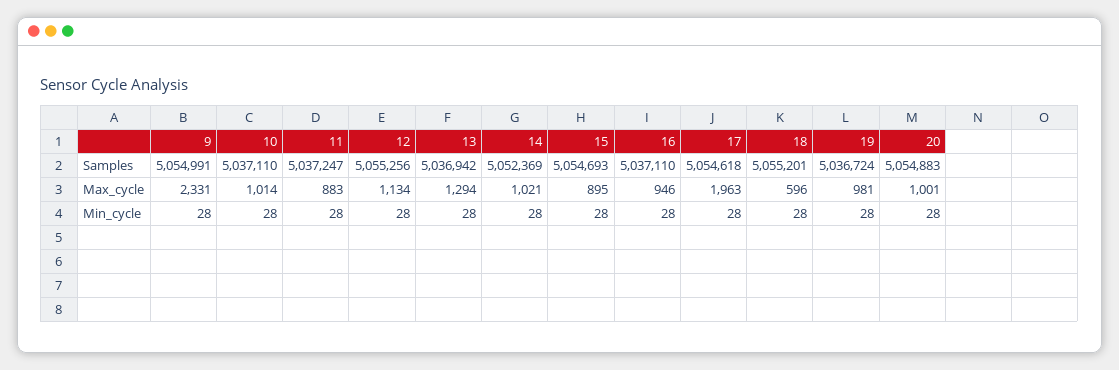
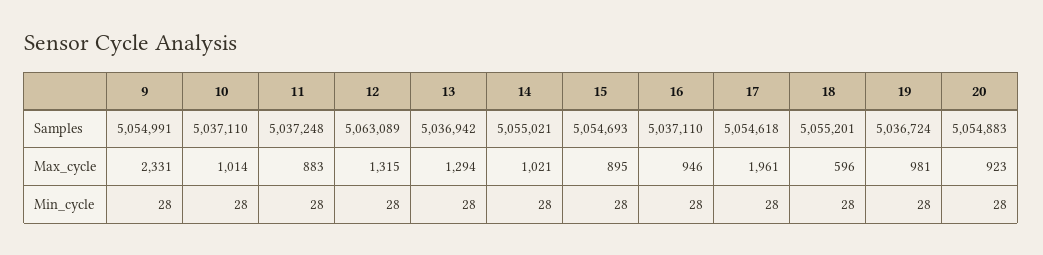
  {
    "9": {
      "Samples": 5054991,
      "Max_cycle": 2331,
      "Min_cycle": 28
    },
    "10": {
      "Samples": 5037110,
      "Max_cycle": 1014,
      "Min_cycle": 28
    },
    "11": {
-     "Samples": 5037247,
+     "Samples": 5037248,
      "Max_cycle": 883,
      "Min_cycle": 28
    },
    "12": {
-     "Samples": 5055256,
+     "Samples": 5063089,
-     "Max_cycle": 1134,
+     "Max_cycle": 1315,
      "Min_cycle": 28
    },
    "13": {
      "Samples": 5036942,
      "Max_cycle": 1294,
      "Min_cycle": 28
    },
    "14": {
-     "Samples": 5052369,
+     "Samples": 5055021,
      "Max_cycle": 1021,
      "Min_cycle": 28
    },
    "15": {
      "Samples": 5054693,
      "Max_cycle": 895,
      "Min_cycle": 28
    },
    "16": {
      "Samples": 5037110,
      "Max_cycle": 946,
      "Min_cycle": 28
    },
    "17": {
      "Samples": 5054618,
-     "Max_cycle": 1963,
+     "Max_cycle": 1961,
      "Min_cycle": 28
    },
    "18": {
      "Samples": 5055201,
      "Max_cycle": 596,
      "Min_cycle": 28
    },
    "19": {
      "Samples": 5036724,
      "Max_cycle": 981,
      "Min_cycle": 28
    },
    "20": {
      "Samples": 5054883,
-     "Max_cycle": 1001,
+     "Max_cycle": 923,
      "Min_cycle": 28
    }
  }

